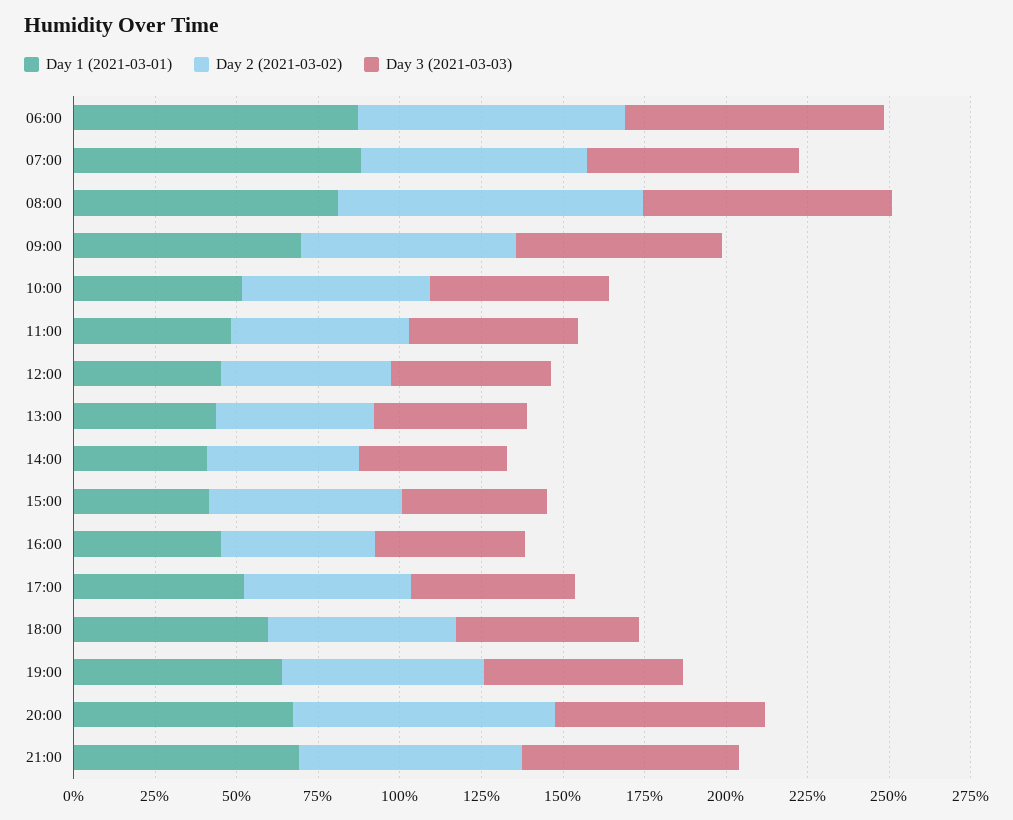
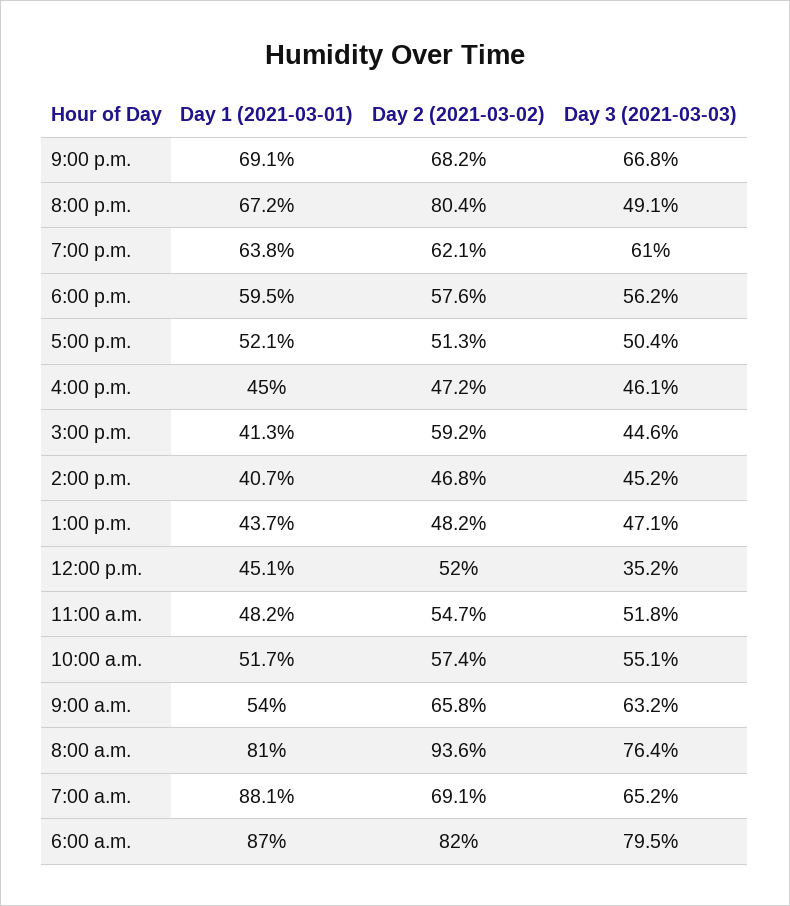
  {
    "Day 1 (2021-03-01)": {
      "06:00": 87,
      "07:00": 88.1,
      "08:00": 81,
-     "09:00": 70,
+     "09:00": 54,
      "10:00": 51.7,
      "11:00": 48.2,
      "12:00": 45.1,
      "13:00": 43.7,
      "14:00": 40.7,
      "15:00": 41.3,
      "16:00": 45,
      "17:00": 52.1,
      "18:00": 59.5,
      "19:00": 63.8,
      "20:00": 67.2,
      "21:00": 69.1
    },
    "Day 2 (2021-03-02)": {
      "06:00": 82,
      "07:00": 69.1,
      "08:00": 93.6,
      "09:00": 65.8,
      "10:00": 57.4,
      "11:00": 54.7,
      "12:00": 52,
      "13:00": 48.2,
      "14:00": 46.8,
      "15:00": 59.2,
      "16:00": 47.2,
      "17:00": 51.3,
      "18:00": 57.6,
      "19:00": 62.1,
      "20:00": 80.4,
      "21:00": 68.2
    },
    "Day 3 (2021-03-03)": {
      "06:00": 79.5,
      "07:00": 65.2,
      "08:00": 76.4,
      "09:00": 63.2,
      "10:00": 55.1,
      "11:00": 51.8,
-     "12:00": 50,
+     "12:00": 35.2,
      "13:00": 47.1,
      "14:00": 45.2,
      "15:00": 44.6,
      "16:00": 46.1,
      "17:00": 50.4,
      "18:00": 56.2,
      "19:00": 61,
-     "20:00": 65,
+     "20:00": 49.1,
      "21:00": 66.8
    }
  }

